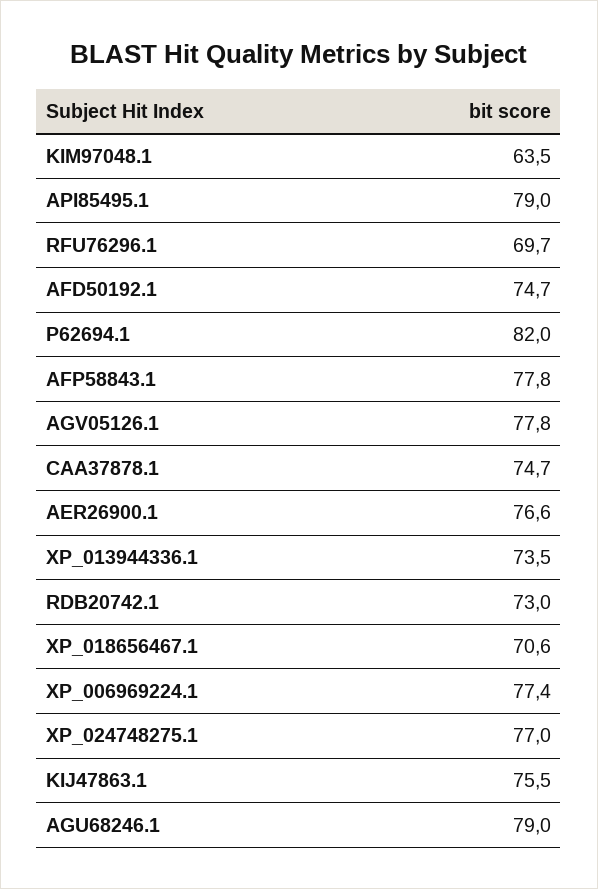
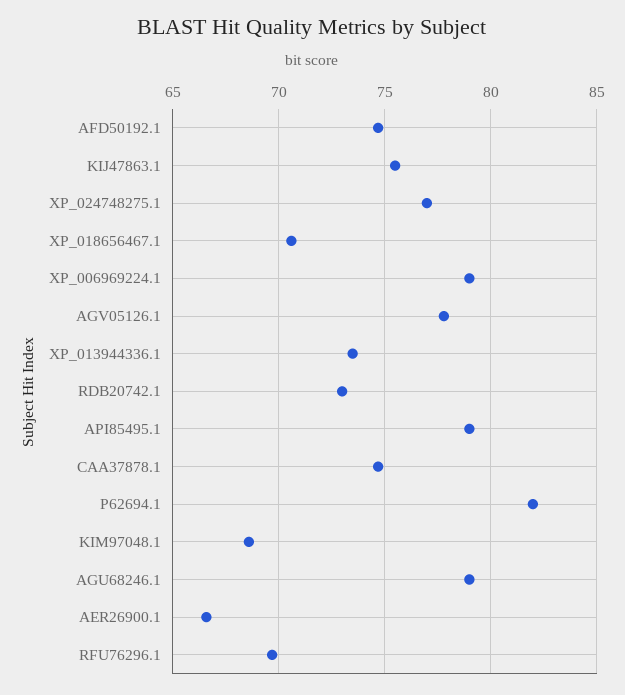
  {
-   "KIM97048.1": 63.5,
+   "KIM97048.1": 68.5,
    "API85495.1": 79,
    "RFU76296.1": 69.7,
    "AFD50192.1": 74.7,
    "P62694.1": 82,
-   "AFP58843.1": 77.8,
    "AGV05126.1": 77.8,
    "CAA37878.1": 74.7,
-   "AER26900.1": 76.6,
+   "AER26900.1": 66.5,
    "XP_013944336.1": 73.5,
    "RDB20742.1": 73,
    "XP_018656467.1": 70.6,
-   "XP_006969224.1": 77.4,
+   "XP_006969224.1": 79,
    "XP_024748275.1": 77,
    "KIJ47863.1": 75.5,
    "AGU68246.1": 79
  }

